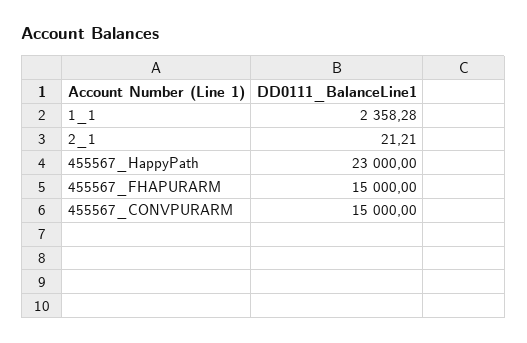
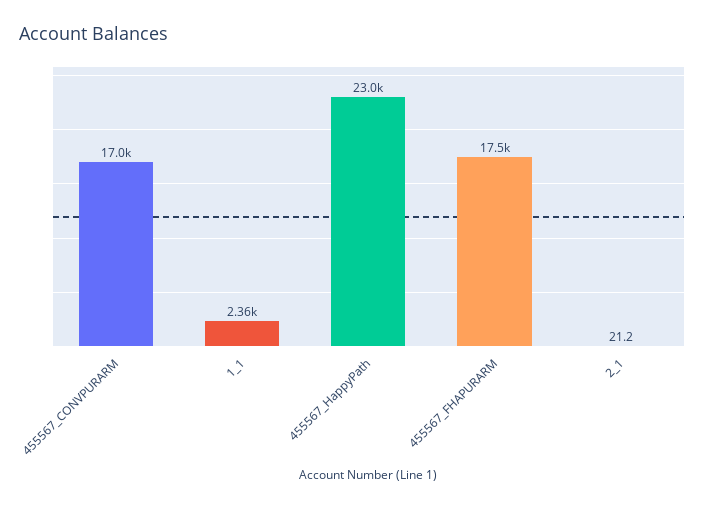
  {
    "1_1": 2358.28,
    "2_1": 21.21,
    "455567_HappyPath": 23000,
-   "455567_FHAPURARM": 15000,
+   "455567_FHAPURARM": 17500,
-   "455567_CONVPURARM": 15000
+   "455567_CONVPURARM": 17000
  }

